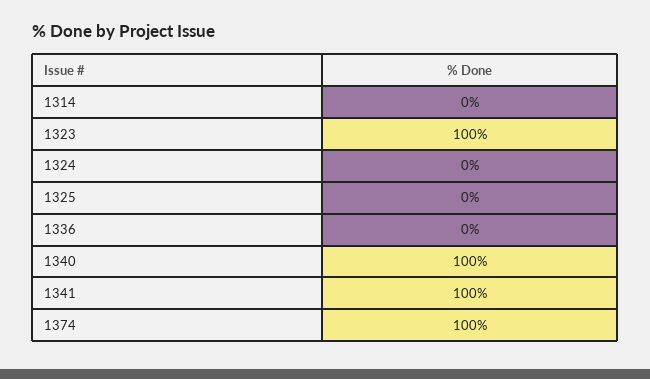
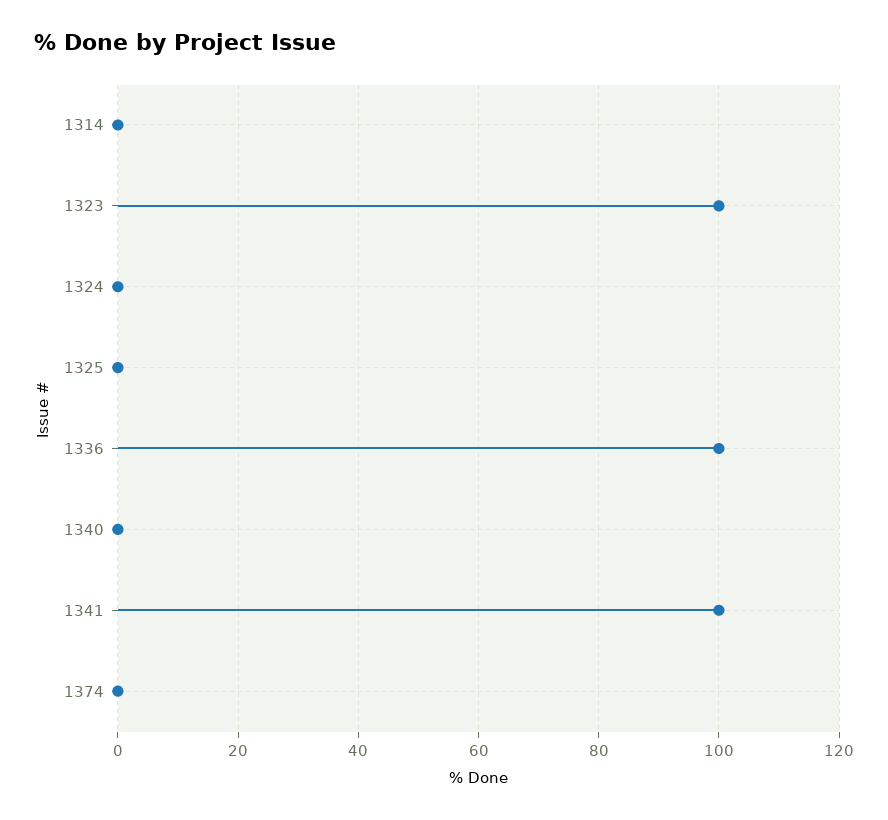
  {
    "1314": 0,
    "1323": 100,
    "1324": 0,
    "1325": 0,
-   "1336": 0,
+   "1336": 100,
-   "1340": 100,
+   "1340": 0,
    "1341": 100,
-   "1374": 100
+   "1374": 0
  }

